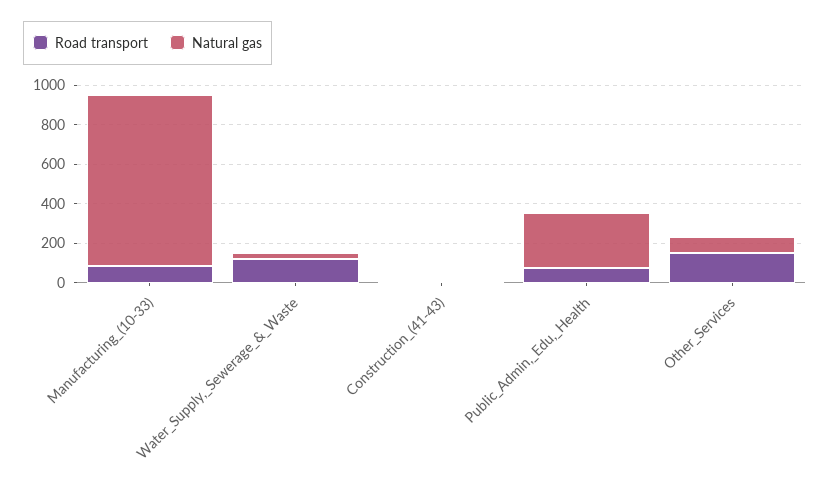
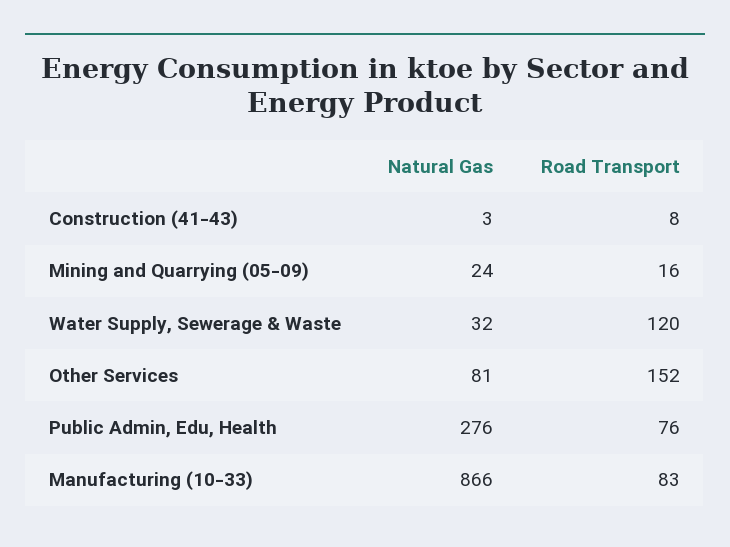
  {
    "Road transport": {
      "Manufacturing_(10-33)": 83,
      "Water_Supply,_Sewerage_&_Waste": 120,
      "Construction_(41-43)": 8,
      "Public_Admin,_Edu,_Health": 76,
-     "Other_Services": 152
+     "Other_Services": 152,
+     "Mining and Quarrying (05-09)": 16
    },
    "Natural gas": {
      "Manufacturing_(10-33)": 866,
      "Water_Supply,_Sewerage_&_Waste": 32,
      "Construction_(41-43)": 3,
      "Public_Admin,_Edu,_Health": 276,
-     "Other_Services": 81
+     "Other_Services": 81,
+     "Mining and Quarrying (05-09)": 24
    }
  }

